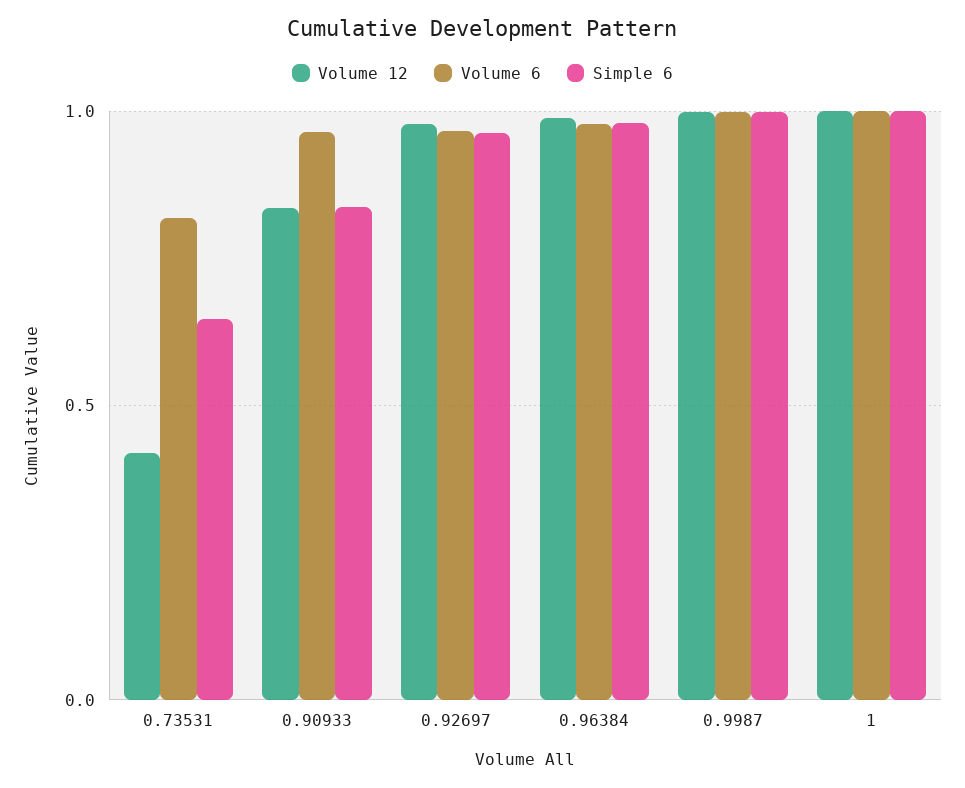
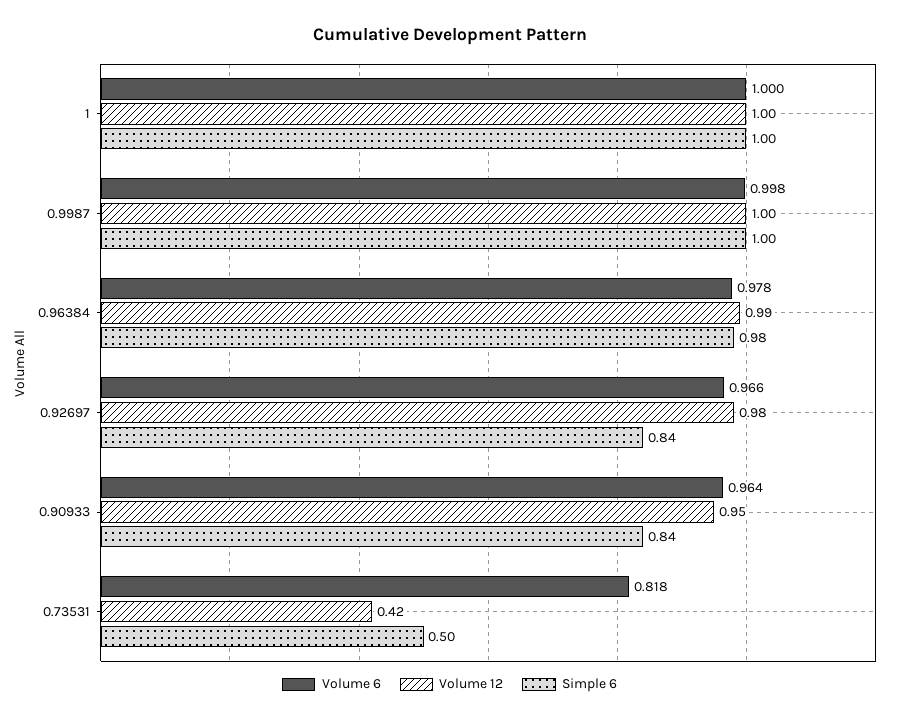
  {
    "Volume 12": {
      "0.73531": 0.42,
-     "0.90933": 0.85,
+     "0.90933": 0.95,
      "0.92697": 0.98,
      "0.96384": 0.99,
      "0.9987": 1,
      "1": 1
    },
    "Volume 6": {
      "0.73531": 0.818,
      "0.90933": 0.964,
      "0.92697": 0.966,
      "0.96384": 0.978,
      "0.9987": 0.998,
      "1": 1
    },
    "Simple 6": {
-     "0.73531": 0.65,
+     "0.73531": 0.5,
      "0.90933": 0.84,
-     "0.92697": 0.95,
+     "0.92697": 0.84,
      "0.96384": 0.98,
      "0.9987": 1,
      "1": 1
    }
  }

